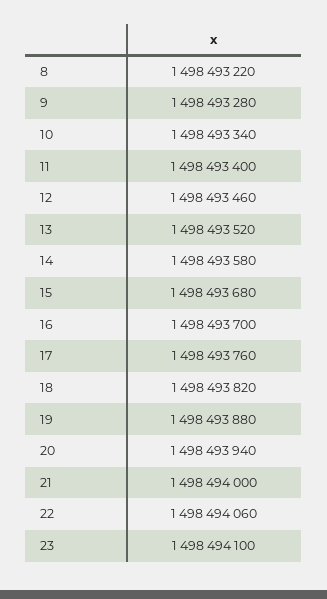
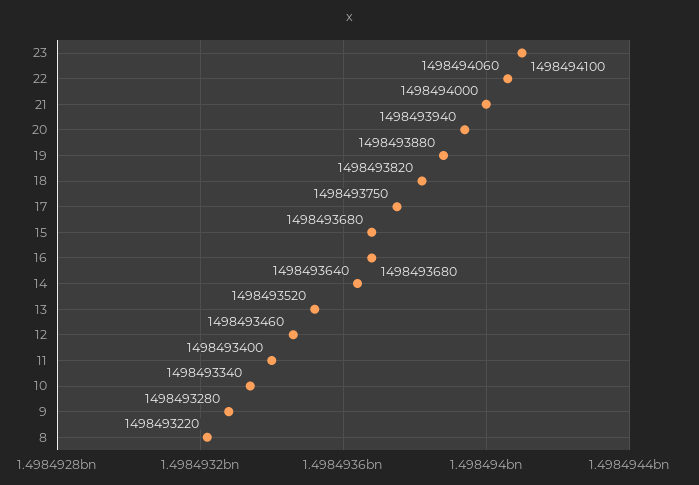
  {
    "8": 1498493220,
    "9": 1498493280,
    "10": 1498493340,
    "11": 1498493400,
    "12": 1498493460,
    "13": 1498493520,
-   "14": 1498493580,
+   "14": 1498493640,
    "15": 1498493680,
-   "16": 1498493700,
+   "16": 1498493680,
-   "17": 1498493760,
+   "17": 1498493750,
    "18": 1498493820,
    "19": 1498493880,
    "20": 1498493940,
    "21": 1498494000,
    "22": 1498494060,
    "23": 1498494100
  }

